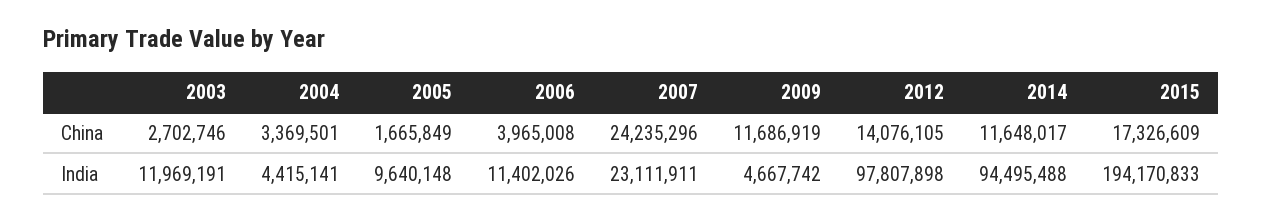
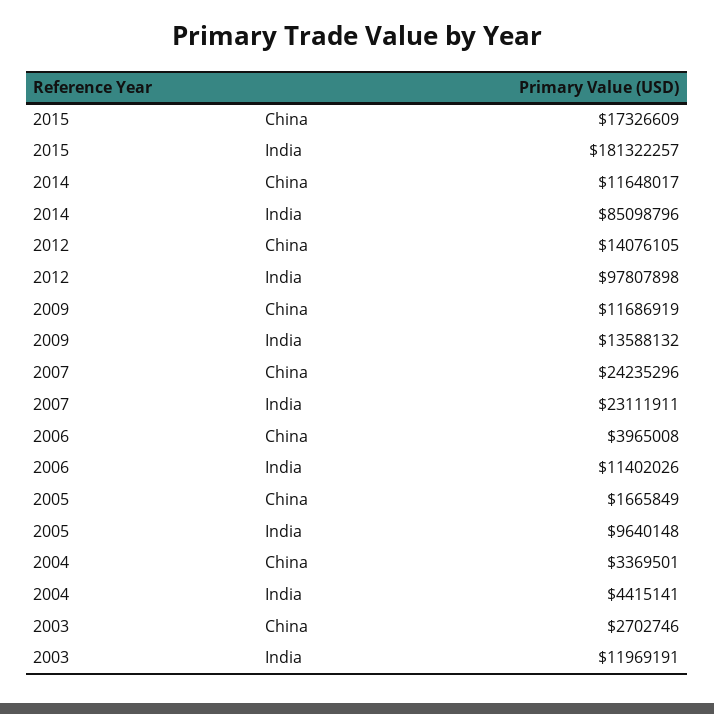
  {
    "2003": {
      "China": 2702746,
      "India": 11969191
    },
    "2004": {
      "China": 3369501,
      "India": 4415141
    },
    "2005": {
      "China": 1665849,
      "India": 9640148
    },
    "2006": {
      "China": 3965008,
      "India": 11402026
    },
    "2007": {
      "China": 24235296,
      "India": 23111911
    },
    "2009": {
      "China": 11686919,
-     "India": 4667742
+     "India": 13588132
    },
    "2012": {
      "China": 14076105,
      "India": 97807898
    },
    "2014": {
      "China": 11648017,
-     "India": 94495488
+     "India": 85098796
    },
    "2015": {
      "China": 17326609,
-     "India": 194170833
+     "India": 181322257
    }
  }

